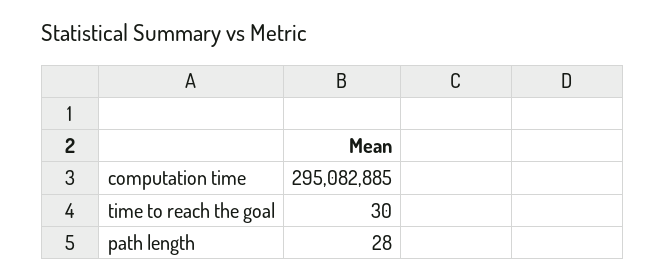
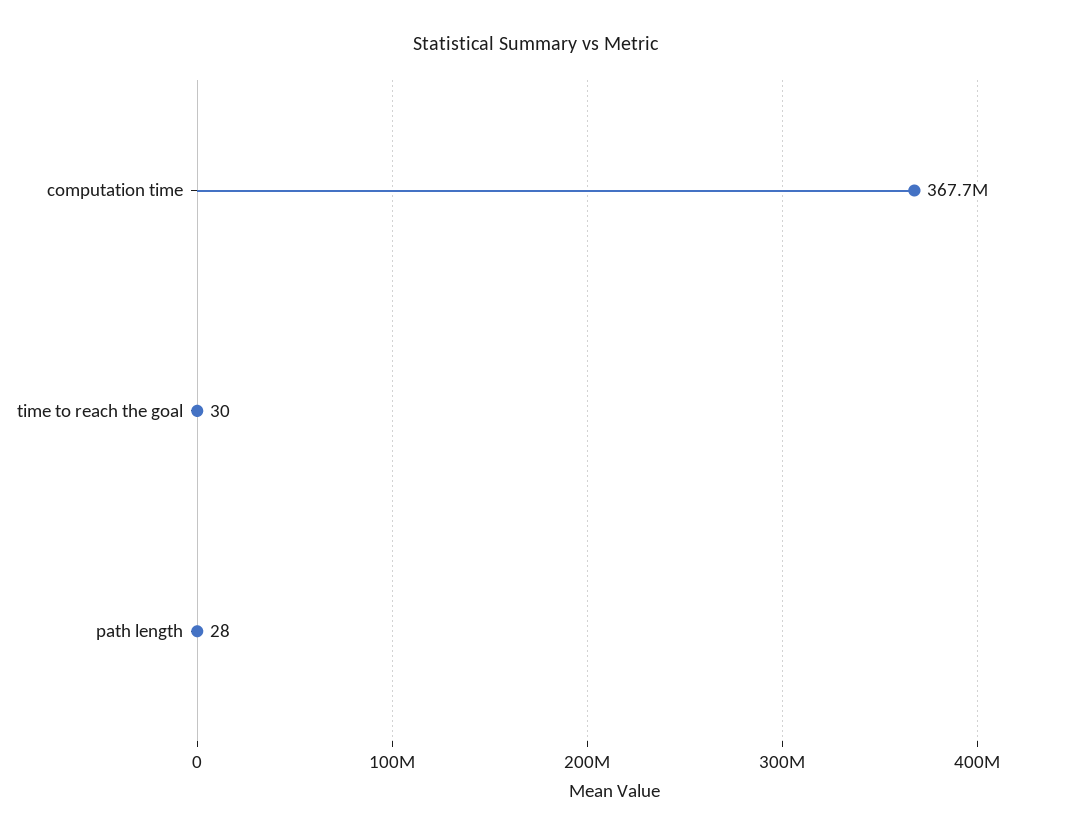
  {
-   "computation time": 295082885,
+   "computation time": 367700000,
    "time to reach the goal": 30,
    "path length": 28
  }

